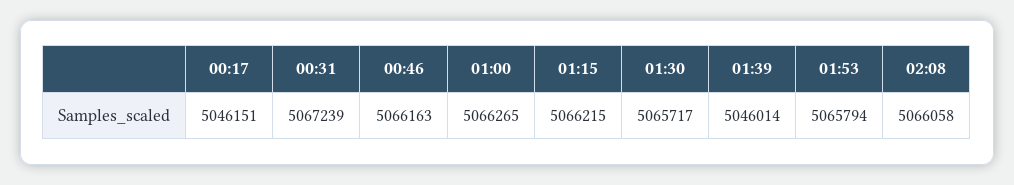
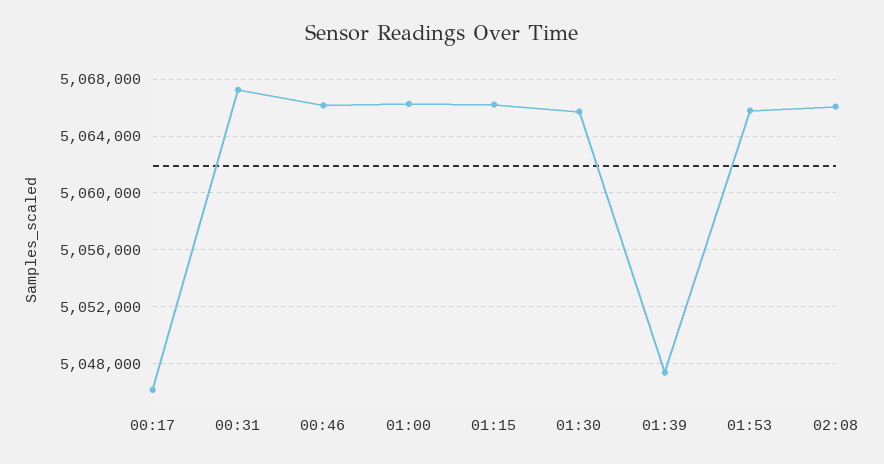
  {
    "00:17": 5046151,
    "00:31": 5067239,
    "00:46": 5066163,
    "01:00": 5066265,
    "01:15": 5066215,
    "01:30": 5065717,
-   "01:39": 5046014,
+   "01:39": 5047500,
    "01:53": 5065794,
    "02:08": 5066058
  }

